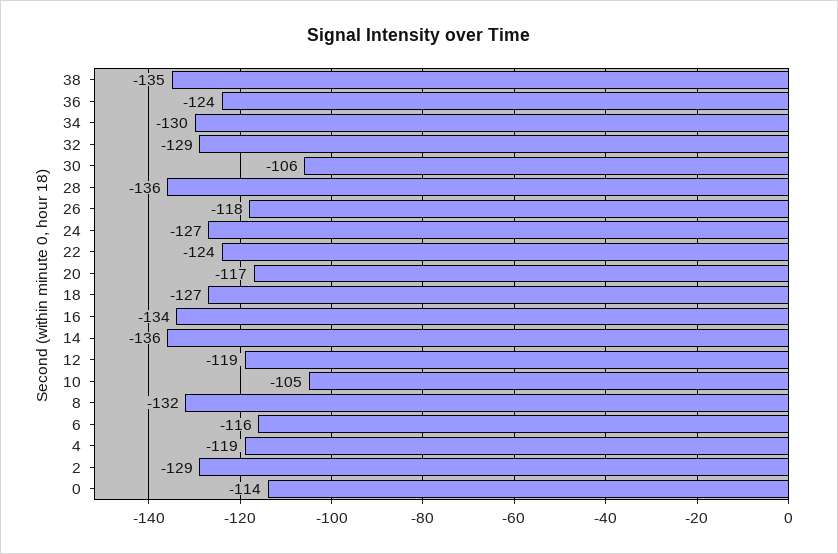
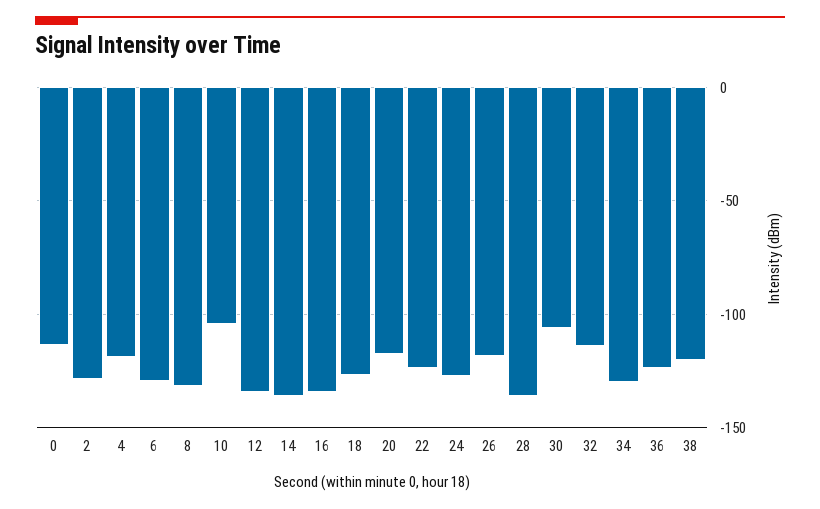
  {
-   "38": -135,
+   "38": -120,
    "36": -124,
    "34": -130,
-   "32": -129,
+   "32": -115,
    "30": -106,
    "28": -136,
    "26": -118,
    "24": -127,
    "22": -124,
    "20": -117,
    "18": -127,
    "16": -134,
    "14": -136,
-   "12": -119,
+   "12": -135,
    "10": -105,
    "8": -132,
-   "6": -116,
+   "6": -130,
    "4": -119,
    "2": -129,
    "0": -114
  }

